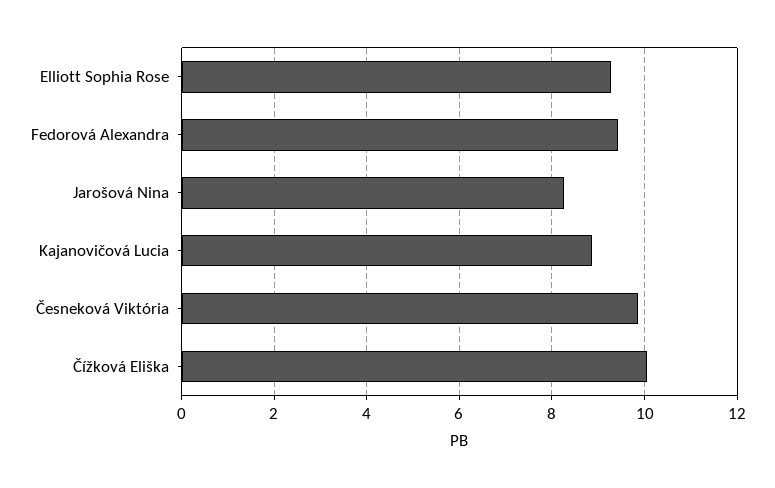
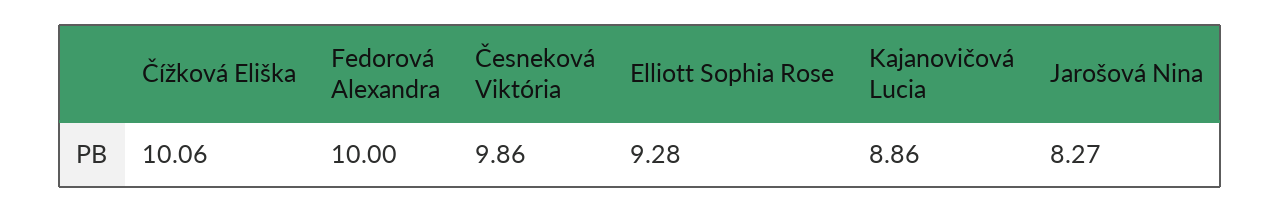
  {
    "Elliott Sophia Rose": 9.28,
-   "Fedorová Alexandra": 9.4,
+   "Fedorová Alexandra": 10,
    "Jarošová Nina": 8.27,
    "Kajanovičová Lucia": 8.86,
    "Česneková Viktória": 9.86,
    "Čížková Eliška": 10.06
  }

